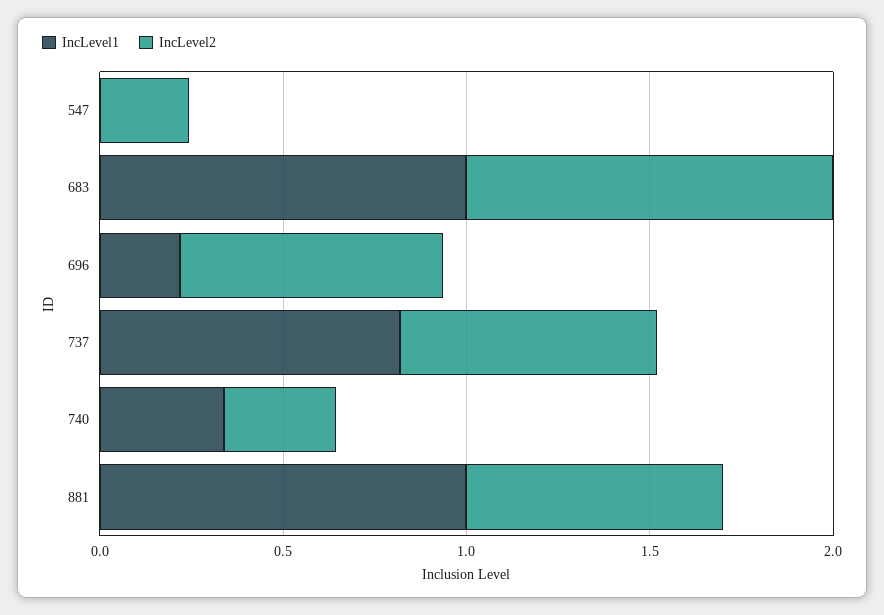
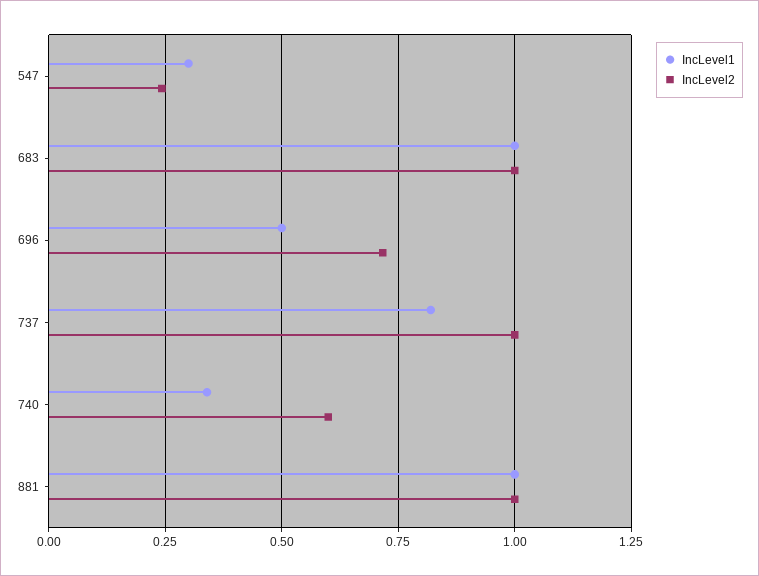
  {
    "IncLevel1": {
-     "547": 0,
+     "547": 0.3,
      "683": 1,
-     "696": 0.2,
+     "696": 0.5,
      "737": 0.825,
      "740": 0.35,
      "881": 1
    },
    "IncLevel2": {
      "547": 0.25,
      "683": 1,
      "696": 0.725,
-     "737": 0.7,
+     "737": 1,
-     "740": 0.3,
+     "740": 0.6,
-     "881": 0.7
+     "881": 1
    }
  }

